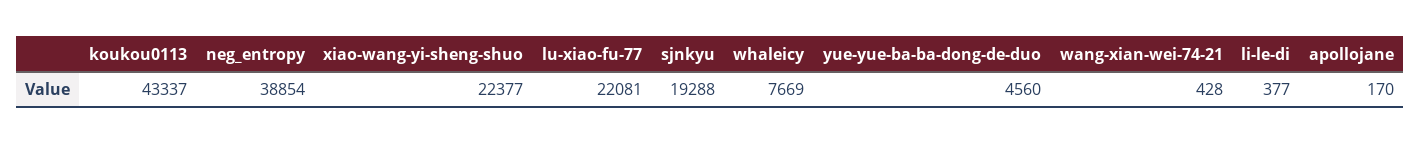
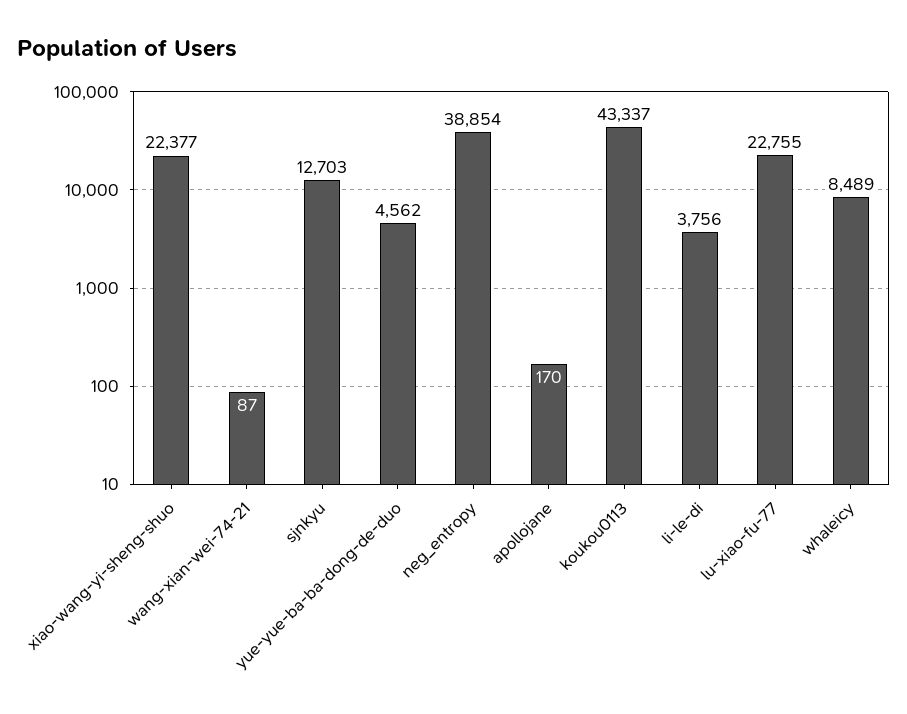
  {
    "koukou0113": 43337,
    "neg_entropy": 38854,
    "xiao-wang-yi-sheng-shuo": 22377,
-   "lu-xiao-fu-77": 22081,
+   "lu-xiao-fu-77": 22755,
-   "sjnkyu": 19288,
+   "sjnkyu": 12703,
-   "whaleicy": 7669,
+   "whaleicy": 8489,
-   "yue-yue-ba-ba-dong-de-duo": 4560,
+   "yue-yue-ba-ba-dong-de-duo": 4562,
-   "wang-xian-wei-74-21": 428,
+   "wang-xian-wei-74-21": 87,
-   "li-le-di": 377,
+   "li-le-di": 3756,
    "apollojane": 170
  }

